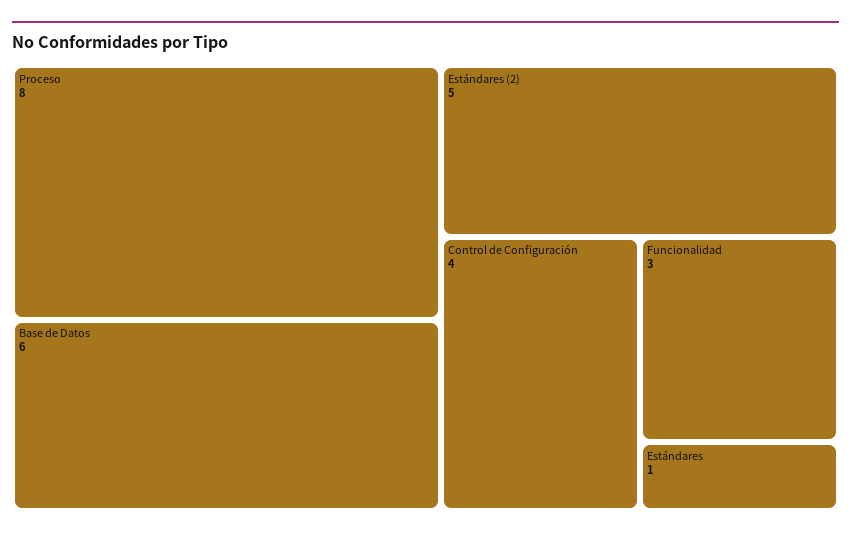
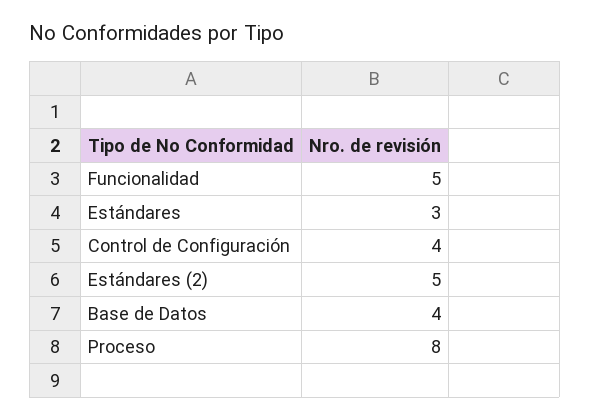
  {
    "Proceso": 8,
-   "Base de Datos": 6,
+   "Base de Datos": 4,
    "Estándares (2)": 5,
    "Control de Configuración": 4,
-   "Funcionalidad": 3,
+   "Funcionalidad": 5,
-   "Estándares": 1
+   "Estándares": 3
  }

